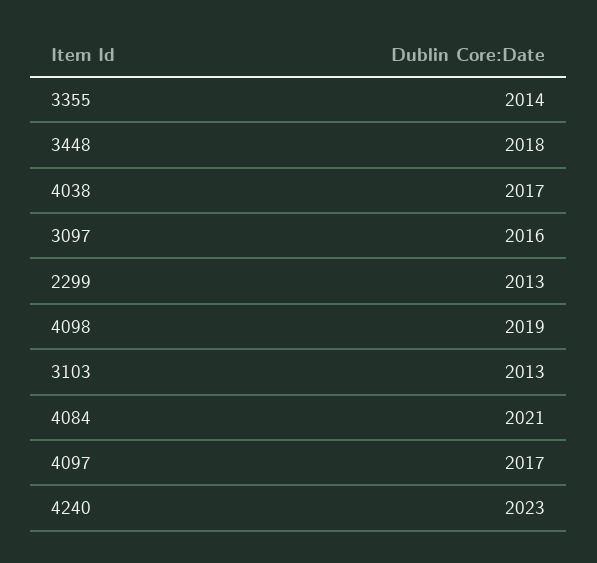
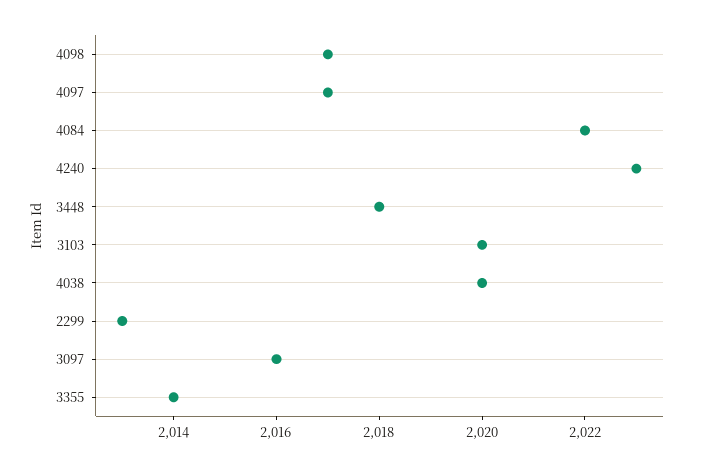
  {
    "3355": 2014,
    "3448": 2018,
-   "4038": 2017,
+   "4038": 2020,
    "3097": 2016,
    "2299": 2013,
-   "4098": 2019,
+   "4098": 2017,
-   "3103": 2013,
+   "3103": 2020,
-   "4084": 2021,
+   "4084": 2022,
    "4097": 2017,
    "4240": 2023
  }

